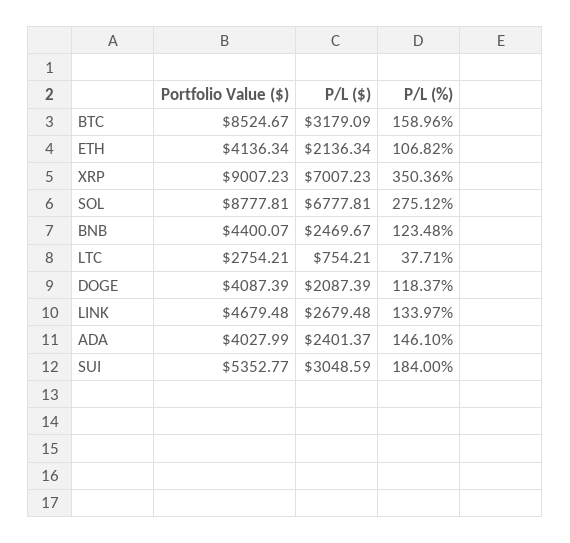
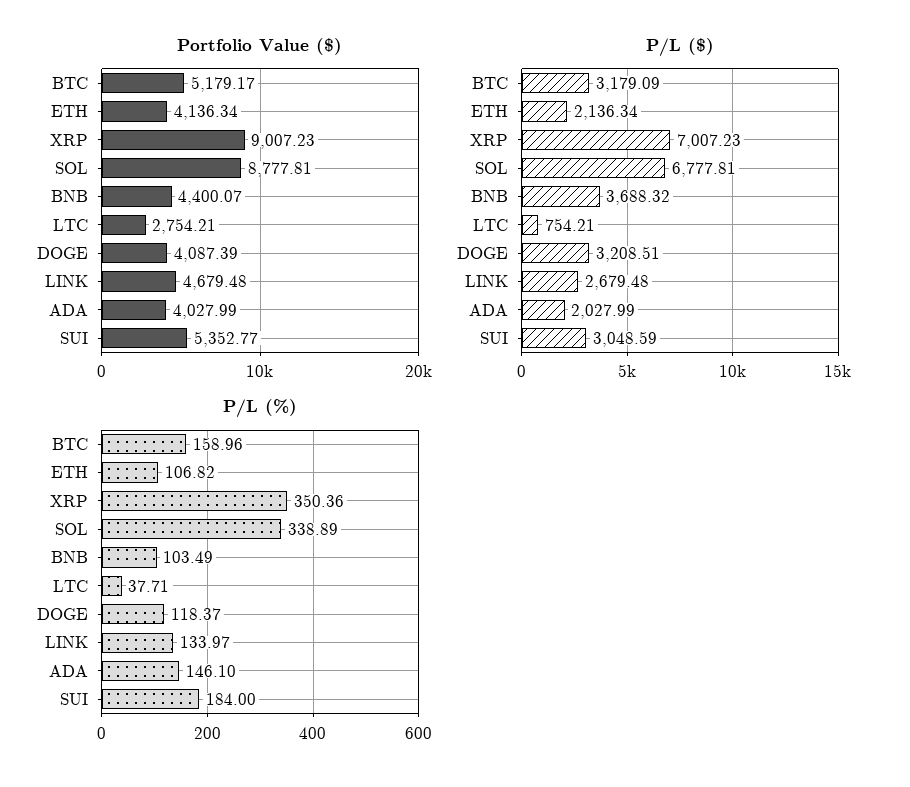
  {
    "Portfolio Value ($)": {
-     "BTC": 8524.67,
+     "BTC": 5179.17,
      "ETH": 4136.34,
      "XRP": 9007.23,
      "SOL": 8777.81,
      "BNB": 4400.07,
      "LTC": 2754.21,
      "DOGE": 4087.39,
      "LINK": 4679.48,
      "ADA": 4027.99,
      "SUI": 5352.77
    },
    "P/L ($)": {
      "BTC": 3179.09,
      "ETH": 2136.34,
      "XRP": 7007.23,
      "SOL": 6777.81,
-     "BNB": 2469.67,
+     "BNB": 3688.32,
      "LTC": 754.21,
-     "DOGE": 2087.39,
+     "DOGE": 3208.51,
      "LINK": 2679.48,
-     "ADA": 2401.37,
+     "ADA": 2027.99,
      "SUI": 3048.59
    },
    "P/L (%)": {
      "BTC": 158.96,
      "ETH": 106.82,
      "XRP": 350.36,
-     "SOL": 275.12,
+     "SOL": 338.89,
-     "BNB": 123.48,
+     "BNB": 103.49,
      "LTC": 37.71,
      "DOGE": 118.37,
      "LINK": 133.97,
      "ADA": 146.1,
      "SUI": 184
    }
  }

